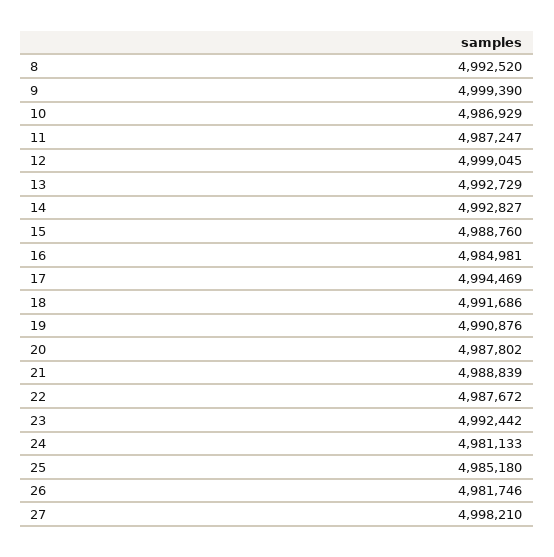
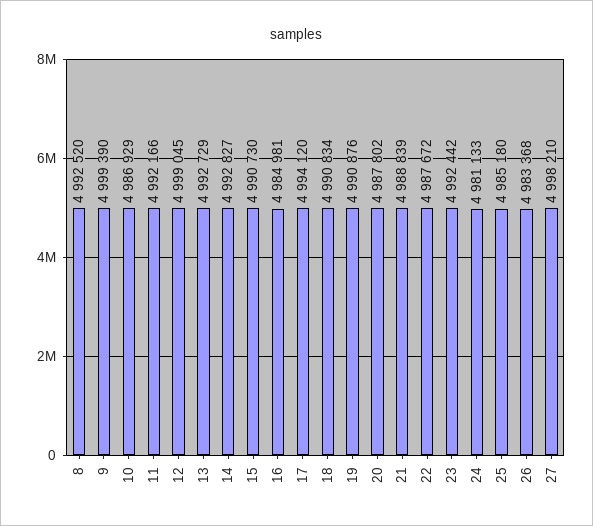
  {
    "8": 4992520,
    "9": 4999390,
    "10": 4986929,
-   "11": 4987247,
+   "11": 4992166,
    "12": 4999045,
    "13": 4992729,
    "14": 4992827,
-   "15": 4988760,
+   "15": 4990730,
    "16": 4984981,
-   "17": 4994469,
+   "17": 4994120,
-   "18": 4991686,
+   "18": 4990834,
    "19": 4990876,
    "20": 4987802,
    "21": 4988839,
    "22": 4987672,
    "23": 4992442,
    "24": 4981133,
    "25": 4985180,
-   "26": 4981746,
+   "26": 4983368,
    "27": 4998210
  }

